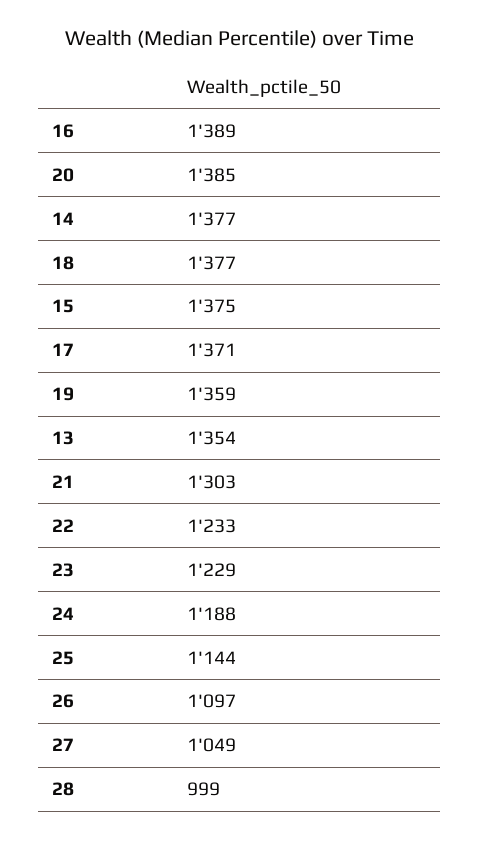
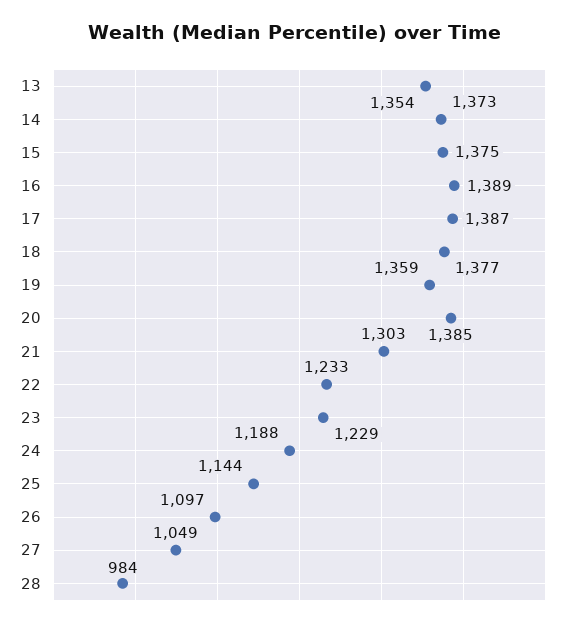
  {
    "16": 1389,
    "20": 1385,
-   "14": 1377,
+   "14": 1373,
    "18": 1377,
    "15": 1375,
-   "17": 1371,
+   "17": 1387,
    "19": 1359,
    "13": 1354,
    "21": 1303,
    "22": 1233,
    "23": 1229,
    "24": 1188,
    "25": 1144,
    "26": 1097,
    "27": 1049,
-   "28": 999
+   "28": 984
  }

